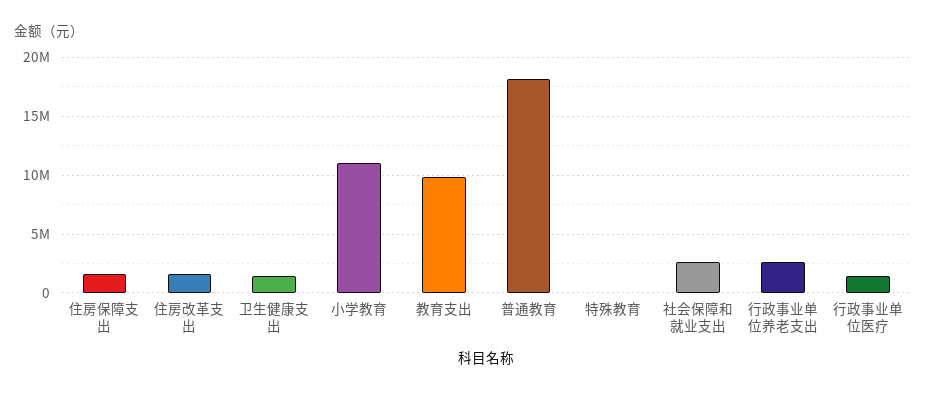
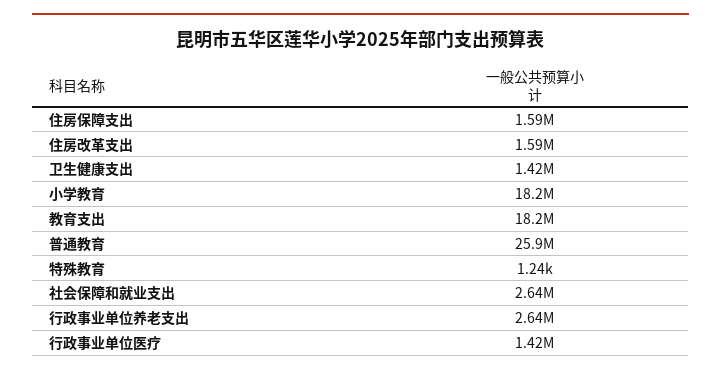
  {
    "住房保障支出": 1590000,
    "住房改革支出": 1590000,
    "卫生健康支出": 1420000,
-   "小学教育": 11000000,
+   "小学教育": 18200000,
-   "教育支出": 10000000,
+   "教育支出": 18200000,
-   "普通教育": 18000000,
+   "普通教育": 25900000,
    "特殊教育": 1240,
    "社会保障和就业支出": 2640000,
    "行政事业单位养老支出": 2640000,
    "行政事业单位医疗": 1420000
  }

